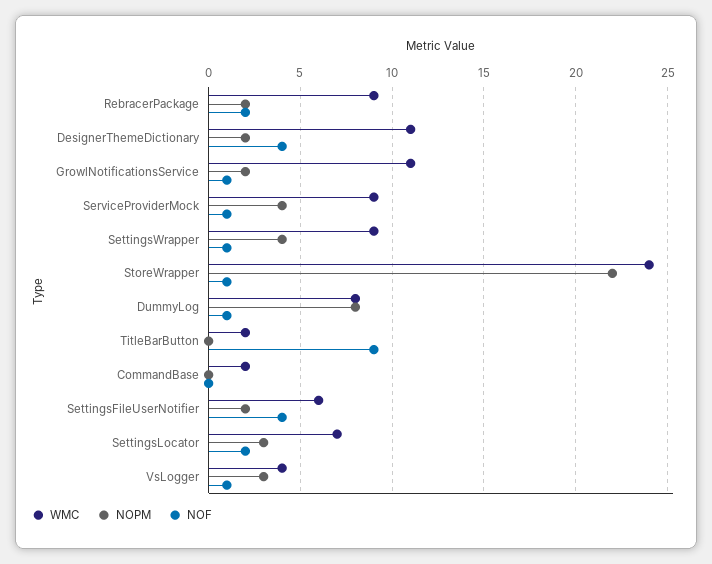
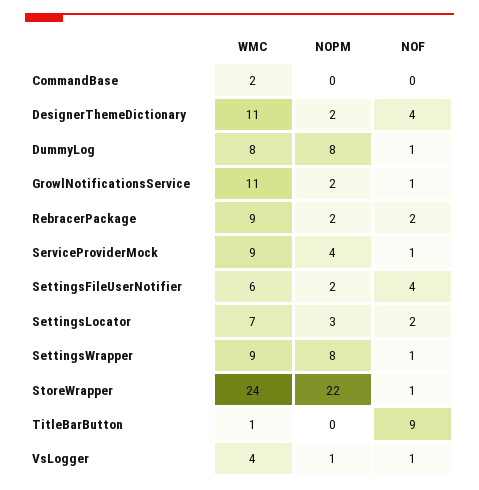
  {
    "WMC": {
      "RebracerPackage": 9,
      "DesignerThemeDictionary": 11,
      "GrowlNotificationsService": 11,
      "ServiceProviderMock": 9,
      "SettingsWrapper": 9,
      "StoreWrapper": 24,
      "DummyLog": 8,
-     "TitleBarButton": 2,
+     "TitleBarButton": 1,
      "CommandBase": 2,
      "SettingsFileUserNotifier": 6,
      "SettingsLocator": 7,
      "VsLogger": 4
    },
    "NOPM": {
      "RebracerPackage": 2,
      "DesignerThemeDictionary": 2,
      "GrowlNotificationsService": 2,
      "ServiceProviderMock": 4,
-     "SettingsWrapper": 4,
+     "SettingsWrapper": 8,
      "StoreWrapper": 22,
      "DummyLog": 8,
      "TitleBarButton": 0,
      "CommandBase": 0,
      "SettingsFileUserNotifier": 2,
      "SettingsLocator": 3,
-     "VsLogger": 3
+     "VsLogger": 1
    },
    "NOF": {
      "RebracerPackage": 2,
      "DesignerThemeDictionary": 4,
      "GrowlNotificationsService": 1,
      "ServiceProviderMock": 1,
      "SettingsWrapper": 1,
      "StoreWrapper": 1,
      "DummyLog": 1,
      "TitleBarButton": 9,
      "CommandBase": 0,
      "SettingsFileUserNotifier": 4,
      "SettingsLocator": 2,
      "VsLogger": 1
    }
  }

